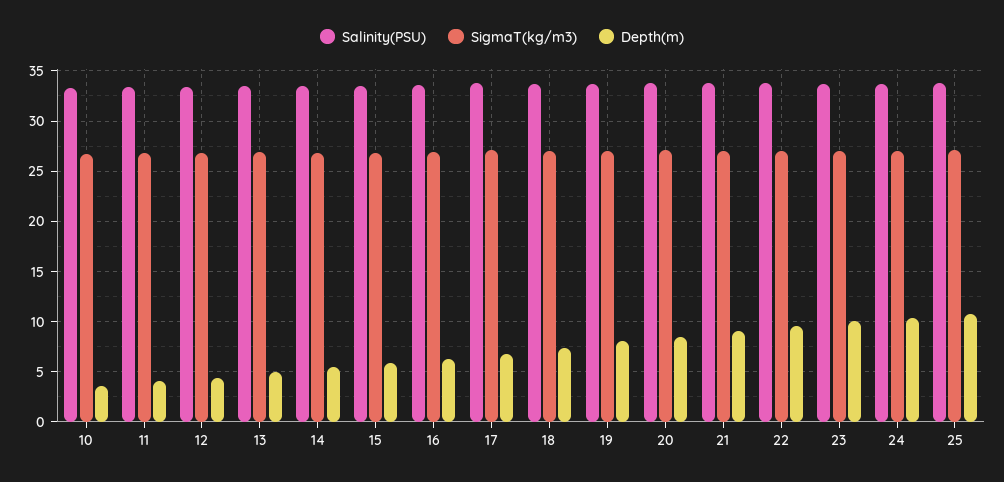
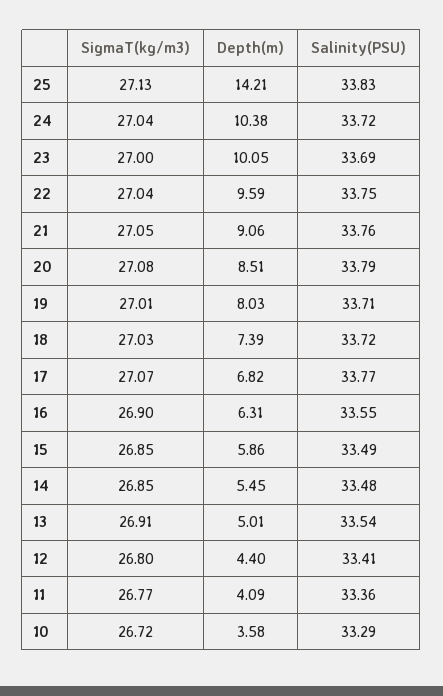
  {
    "Salinity(PSU)": {
      "10": 33.29,
      "11": 33.36,
      "12": 33.41,
      "13": 33.54,
      "14": 33.48,
      "15": 33.49,
      "16": 33.55,
      "17": 33.77,
      "18": 33.72,
      "19": 33.71,
      "20": 33.79,
      "21": 33.76,
      "22": 33.75,
      "23": 33.69,
      "24": 33.72,
      "25": 33.83
    },
    "SigmaT(kg/m3)": {
      "10": 26.72,
      "11": 26.77,
      "12": 26.8,
      "13": 26.91,
      "14": 26.85,
      "15": 26.85,
      "16": 26.9,
      "17": 27.07,
      "18": 27.03,
      "19": 27.01,
      "20": 27.08,
      "21": 27.05,
      "22": 27.04,
      "23": 27,
      "24": 27.04,
      "25": 27.13
    },
    "Depth(m)": {
      "10": 3.58,
      "11": 4.09,
      "12": 4.4,
      "13": 5.01,
      "14": 5.45,
      "15": 5.86,
      "16": 6.31,
      "17": 6.82,
      "18": 7.39,
      "19": 8.03,
      "20": 8.51,
      "21": 9.06,
      "22": 9.59,
      "23": 10.05,
      "24": 10.38,
-     "25": 11
+     "25": 14.21
    }
  }

